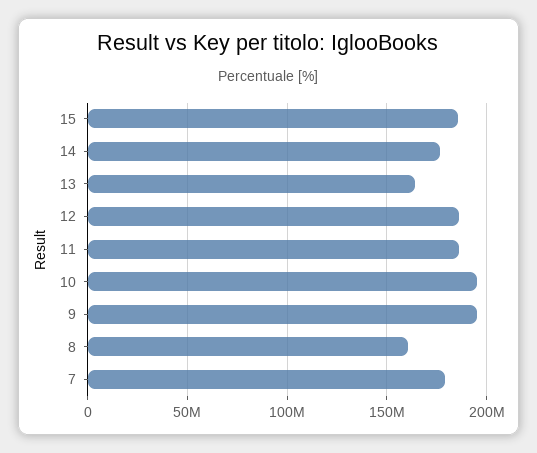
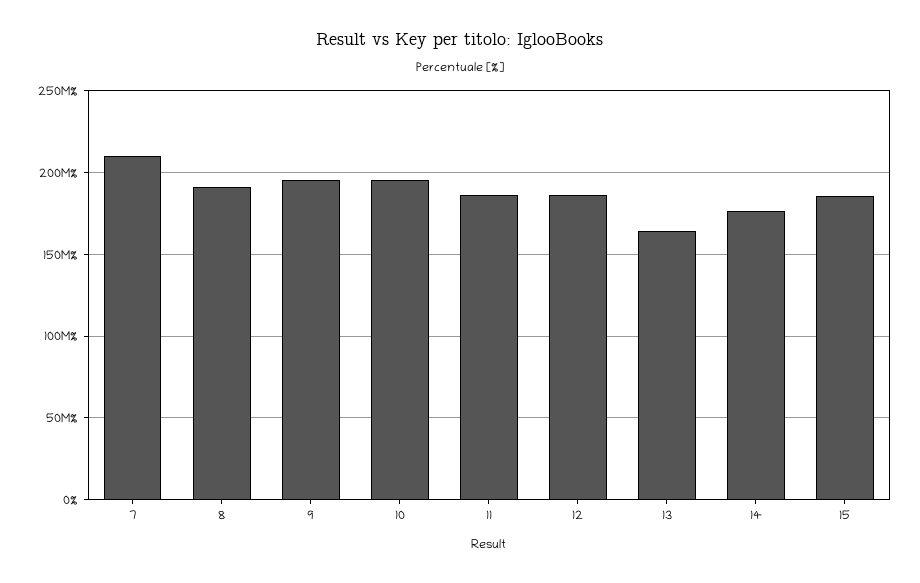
  {
    "15": 185000000,
    "14": 175000000,
    "13": 165000000,
    "12": 185000000,
    "11": 185000000,
    "10": 195000000,
    "9": 195000000,
-   "8": 160000000,
+   "8": 190000000,
-   "7": 180000000
+   "7": 210000000
  }

